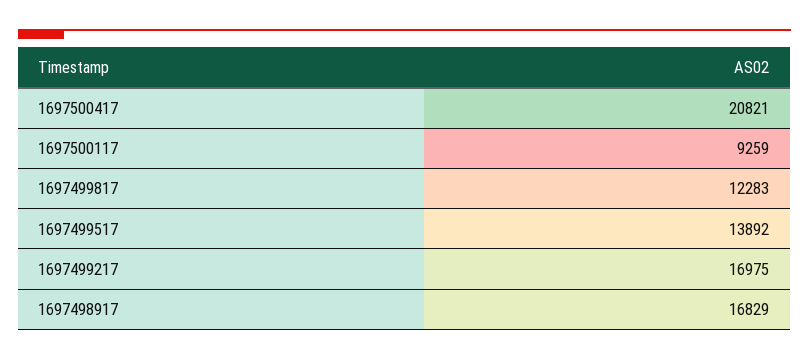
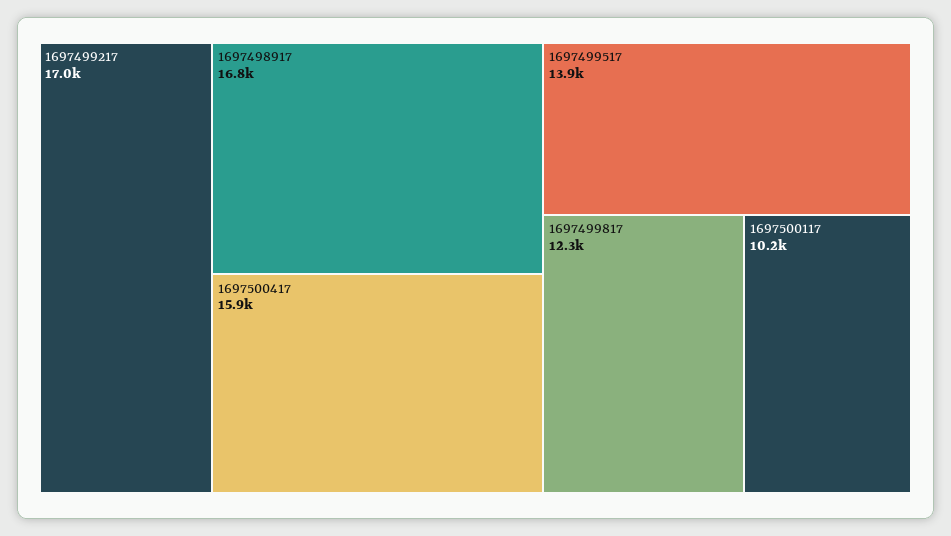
  {
-   "1697500417": 20821,
+   "1697500417": 15900,
-   "1697500117": 9259,
+   "1697500117": 10200,
    "1697499817": 12283,
    "1697499517": 13892,
    "1697499217": 16975,
    "1697498917": 16829
  }

